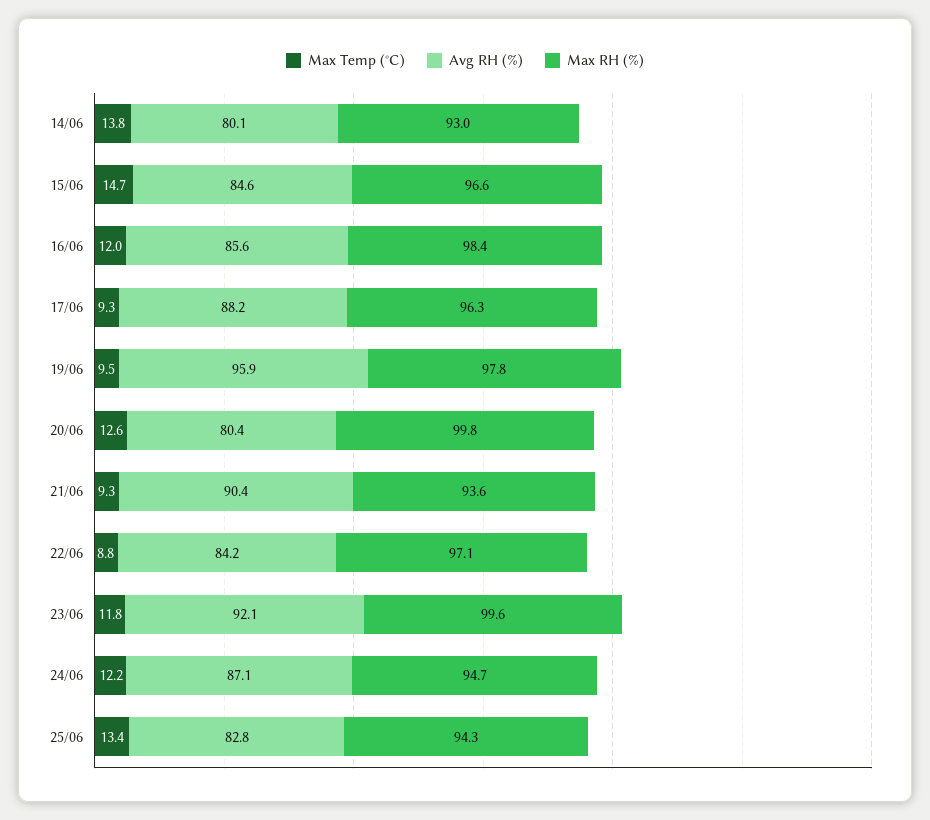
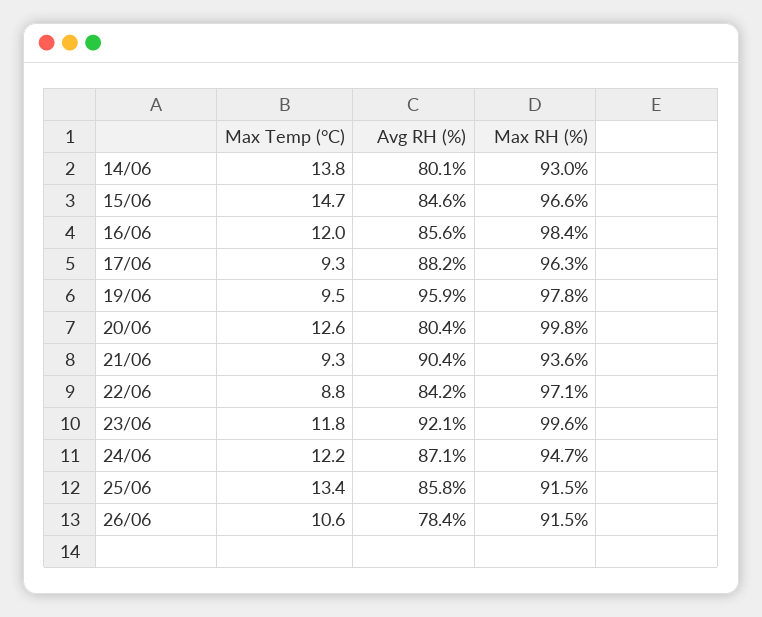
  {
    "Max Temp (°C)": {
      "14/06": 13.8,
      "15/06": 14.7,
      "16/06": 12,
      "17/06": 9.3,
      "19/06": 9.5,
      "20/06": 12.6,
      "21/06": 9.3,
      "22/06": 8.8,
      "23/06": 11.8,
      "24/06": 12.2,
-     "25/06": 13.4
+     "25/06": 13.4,
+     "26/06": 10.6
    },
    "Avg RH (%)": {
      "14/06": 80.1,
      "15/06": 84.6,
      "16/06": 85.6,
      "17/06": 88.2,
      "19/06": 95.9,
      "20/06": 80.4,
      "21/06": 90.4,
      "22/06": 84.2,
      "23/06": 92.1,
      "24/06": 87.1,
-     "25/06": 82.8
+     "25/06": 85.8,
+     "26/06": 78.4
    },
    "Max RH (%)": {
      "14/06": 93,
      "15/06": 96.6,
      "16/06": 98.4,
      "17/06": 96.3,
      "19/06": 97.8,
      "20/06": 99.8,
      "21/06": 93.6,
      "22/06": 97.1,
      "23/06": 99.6,
      "24/06": 94.7,
-     "25/06": 94.3
+     "25/06": 91.5,
+     "26/06": 91.5
    }
  }

